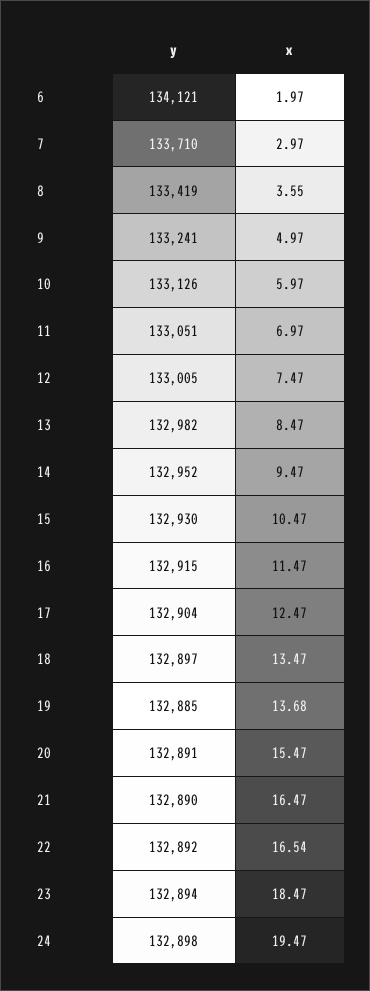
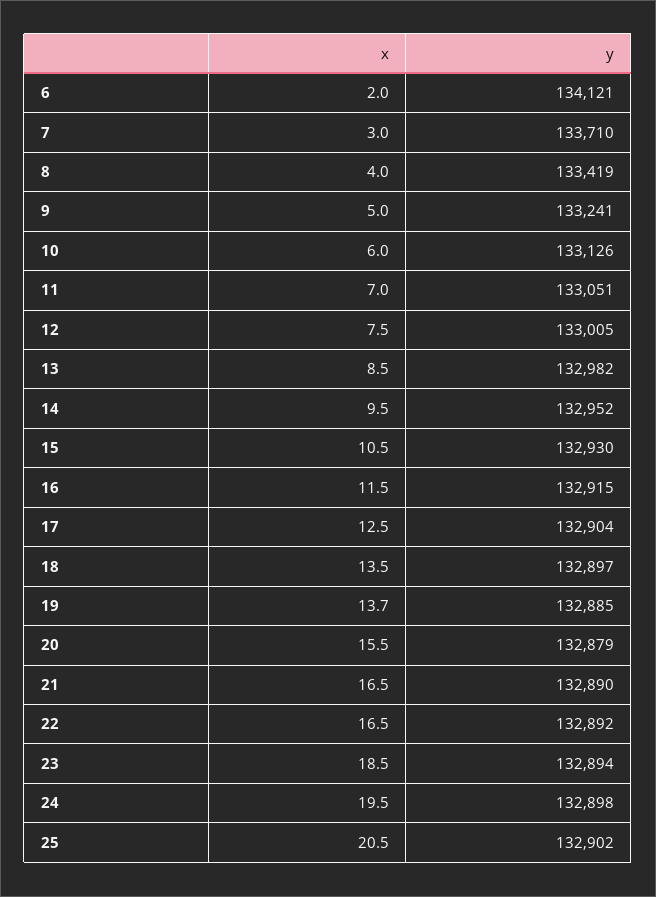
  {
    "y": {
      "6": 134121,
      "7": 133710,
      "8": 133419,
      "9": 133241,
      "10": 133126,
      "11": 133051,
      "12": 133005,
      "13": 132982,
      "14": 132952,
      "15": 132930,
      "16": 132915,
      "17": 132904,
      "18": 132897,
      "19": 132885,
-     "20": 132891,
+     "20": 132879,
      "21": 132890,
      "22": 132892,
      "23": 132894,
-     "24": 132898
+     "24": 132898,
+     "25": 132902
    },
    "x": {
      "6": 1.97,
      "7": 2.97,
-     "8": 3.55,
+     "8": 4,
      "9": 4.97,
      "10": 5.97,
      "11": 6.97,
      "12": 7.47,
      "13": 8.47,
      "14": 9.47,
      "15": 10.47,
      "16": 11.47,
      "17": 12.47,
      "18": 13.47,
      "19": 13.68,
      "20": 15.47,
      "21": 16.47,
      "22": 16.54,
      "23": 18.47,
-     "24": 19.47
+     "24": 19.47,
+     "25": 20.5
    }
  }

